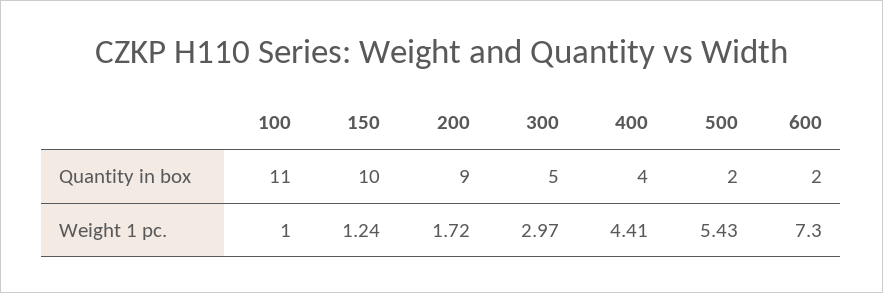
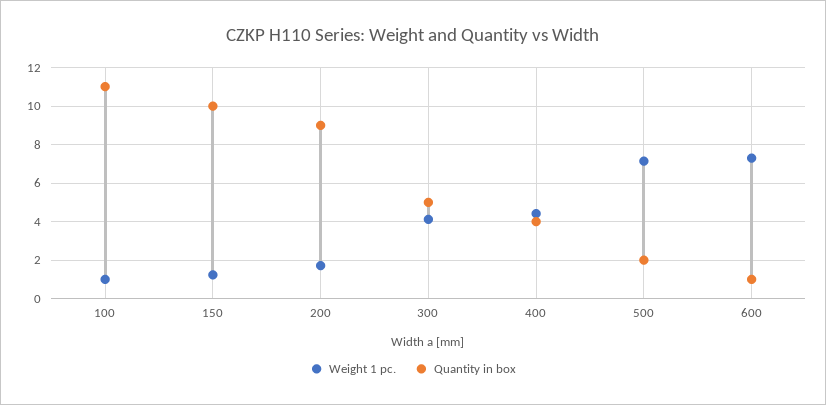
  {
    "Quantity in box": {
      "100": 11,
      "150": 10,
      "200": 9,
      "300": 5,
      "400": 4,
      "500": 2,
-     "600": 2
+     "600": 1
    },
    "Weight 1 pc.": {
      "100": 1,
      "150": 1.24,
      "200": 1.72,
-     "300": 2.97,
+     "300": 4,
      "400": 4.41,
-     "500": 5.43,
+     "500": 7,
      "600": 7.3
    }
  }

